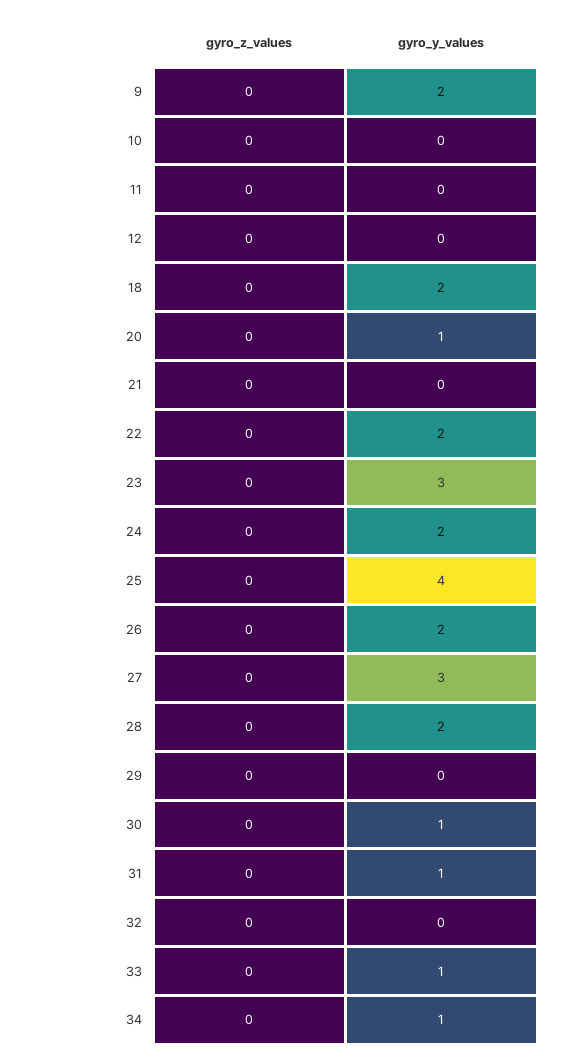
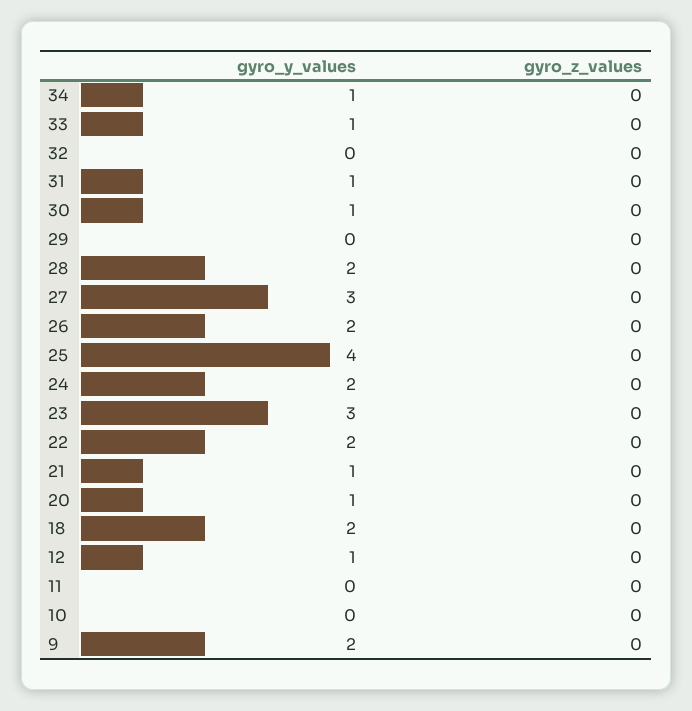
  {
    "gyro_z_values": {
      "9": 0,
      "10": 0,
      "11": 0,
      "12": 0,
      "18": 0,
      "20": 0,
      "21": 0,
      "22": 0,
      "23": 0,
      "24": 0,
      "25": 0,
      "26": 0,
      "27": 0,
      "28": 0,
      "29": 0,
      "30": 0,
      "31": 0,
      "32": 0,
      "33": 0,
      "34": 0
    },
    "gyro_y_values": {
      "9": 2,
      "10": 0,
      "11": 0,
-     "12": 0,
+     "12": 1,
      "18": 2,
      "20": 1,
-     "21": 0,
+     "21": 1,
      "22": 2,
      "23": 3,
      "24": 2,
      "25": 4,
      "26": 2,
      "27": 3,
      "28": 2,
      "29": 0,
      "30": 1,
      "31": 1,
      "32": 0,
      "33": 1,
      "34": 1
    }
  }

